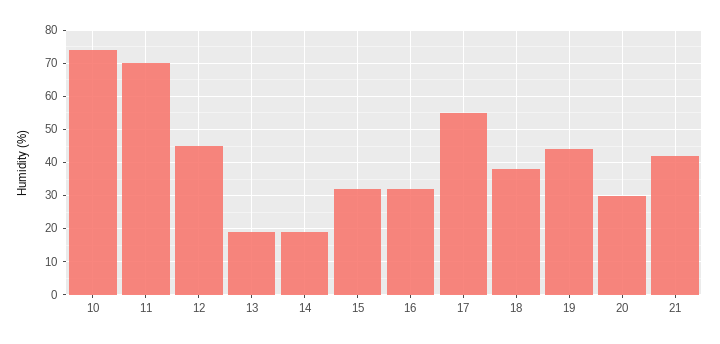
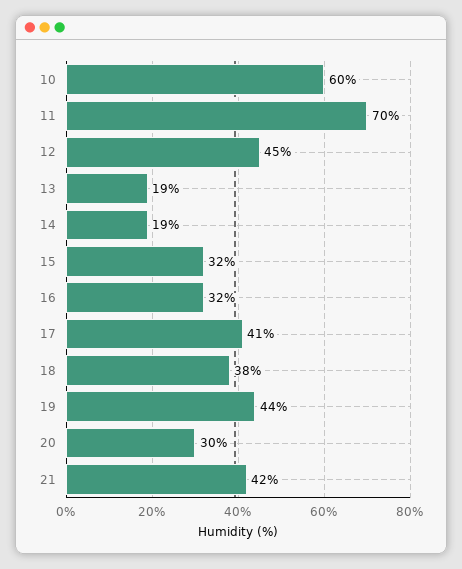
  {
-   "10": 75,
+   "10": 60,
    "11": 70,
    "12": 45,
    "13": 19,
    "14": 19,
    "15": 32,
    "16": 32,
-   "17": 55,
+   "17": 41,
    "18": 38,
    "19": 44,
    "20": 30,
    "21": 42
  }

